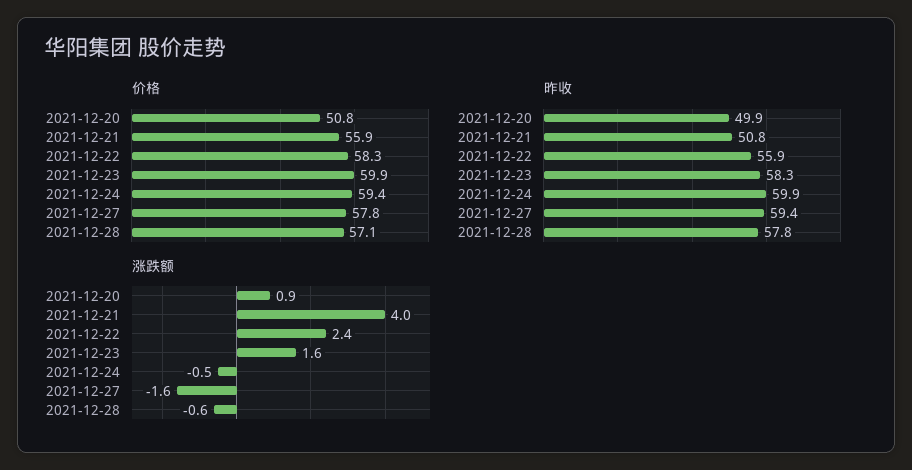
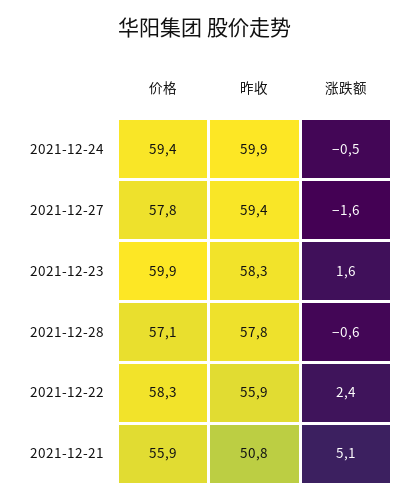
  {
    "价格": {
-     "2021-12-20": 50.8,
      "2021-12-21": 55.9,
      "2021-12-22": 58.3,
      "2021-12-23": 59.9,
      "2021-12-24": 59.4,
      "2021-12-27": 57.8,
      "2021-12-28": 57.1
    },
    "昨收": {
-     "2021-12-20": 49.9,
      "2021-12-21": 50.8,
      "2021-12-22": 55.9,
      "2021-12-23": 58.3,
      "2021-12-24": 59.9,
      "2021-12-27": 59.4,
      "2021-12-28": 57.8
    },
    "涨跌额": {
-     "2021-12-20": 0.9,
-     "2021-12-21": 4,
+     "2021-12-21": 5.1,
      "2021-12-22": 2.4,
      "2021-12-23": 1.6,
      "2021-12-24": -0.5,
      "2021-12-27": -1.6,
      "2021-12-28": -0.6
    }
  }

